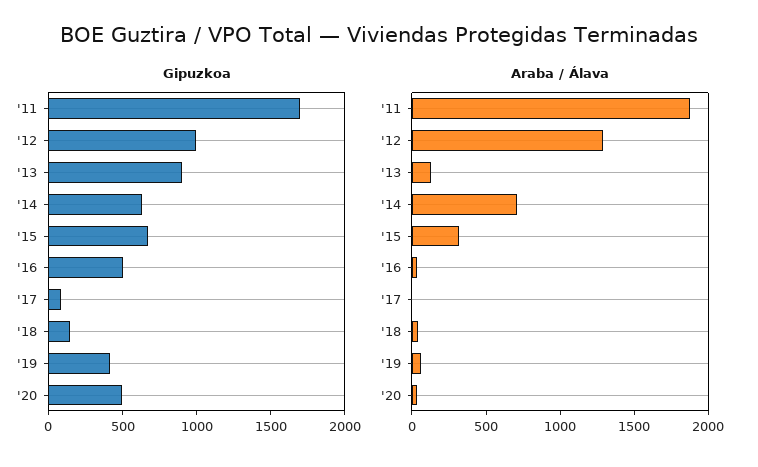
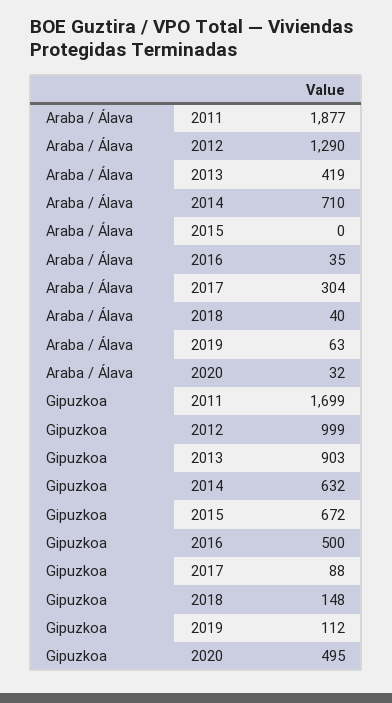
  {
    "Gipuzkoa": {
      "'11": 1699,
      "'12": 999,
      "'13": 903,
      "'14": 632,
      "'15": 672,
      "'16": 500,
      "'17": 88,
      "'18": 148,
-     "'19": 400,
+     "'19": 112,
      "'20": 495
    },
    "Araba / Álava": {
      "'11": 1877,
      "'12": 1290,
-     "'13": 100,
+     "'13": 419,
      "'14": 710,
-     "'15": 300,
+     "'15": 0,
      "'16": 35,
-     "'17": 0,
+     "'17": 304,
      "'18": 40,
      "'19": 63,
      "'20": 32
    }
  }

